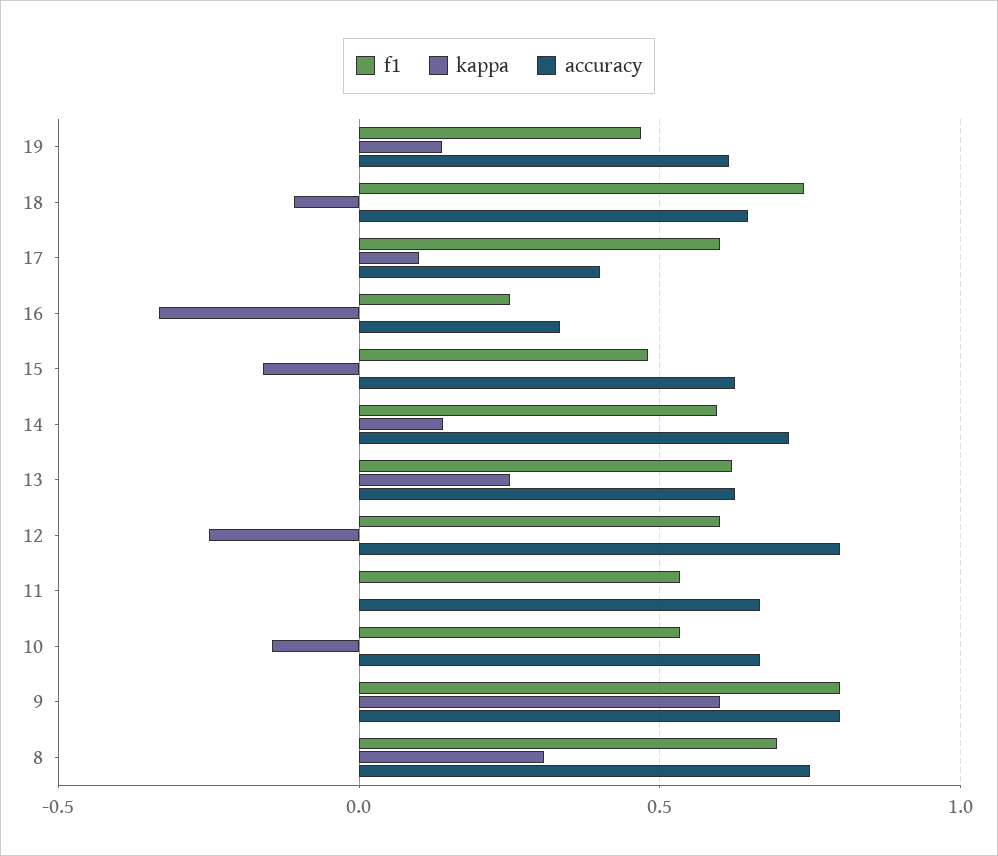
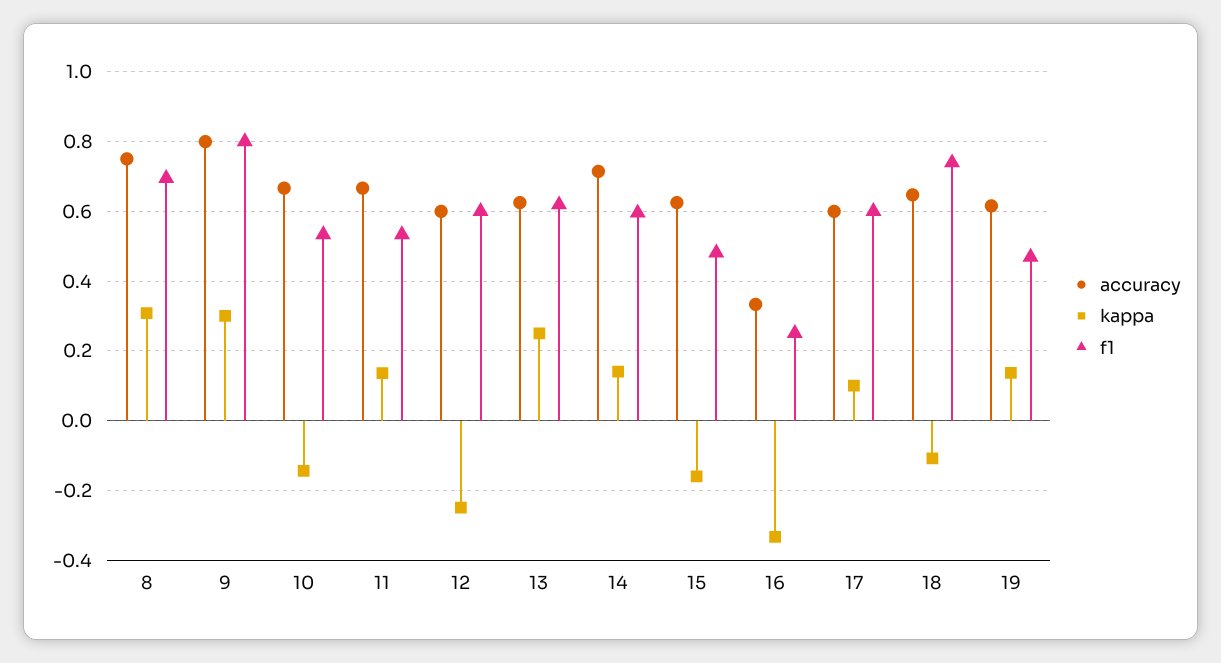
  {
    "f1": {
      "19": 0.46,
      "18": 0.74,
      "17": 0.6,
      "16": 0.26,
      "15": 0.48,
      "14": 0.6,
      "13": 0.62,
      "12": 0.6,
      "11": 0.54,
      "10": 0.54,
      "9": 0.8,
      "8": 0.7
    },
    "kappa": {
      "19": 0.14,
      "18": -0.1,
      "17": 0.1,
      "16": -0.34,
      "15": -0.16,
      "14": 0.14,
      "13": 0.26,
      "12": -0.26,
-     "11": 0,
+     "11": 0.14,
      "10": -0.14,
-     "9": 0.6,
+     "9": 0.3,
      "8": 0.3
    },
    "accuracy": {
      "19": 0.62,
      "18": 0.64,
-     "17": 0.4,
+     "17": 0.6,
      "16": 0.34,
      "15": 0.62,
      "14": 0.72,
      "13": 0.62,
-     "12": 0.8,
+     "12": 0.6,
      "11": 0.66,
      "10": 0.66,
      "9": 0.8,
      "8": 0.76
    }
  }

